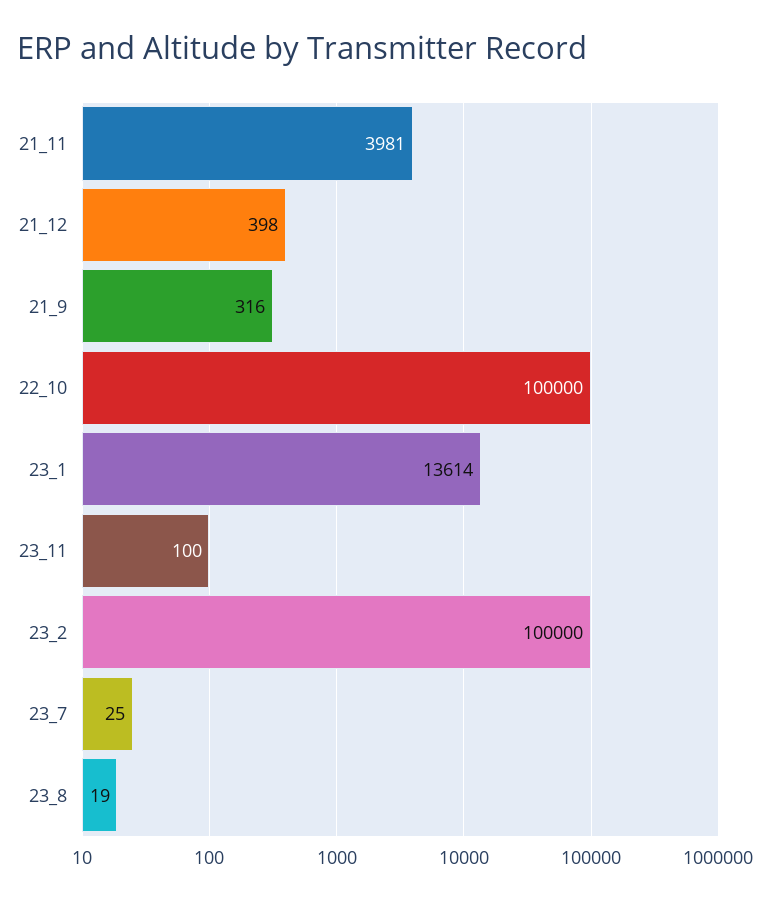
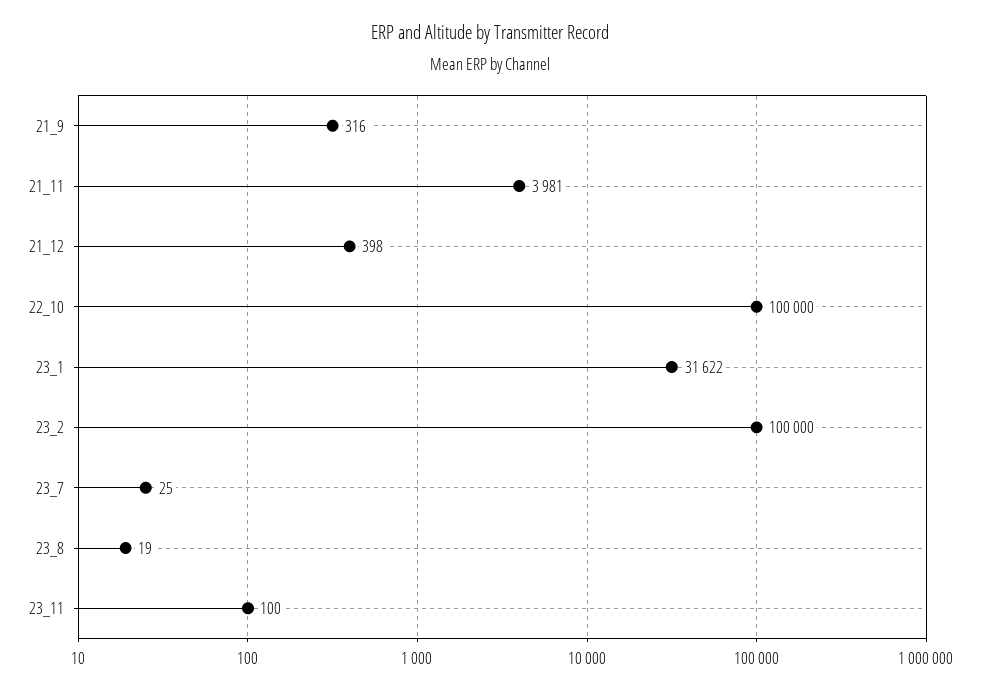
  {
    "21_11": 3981,
    "21_12": 398,
    "21_9": 316,
    "22_10": 100000,
-   "23_1": 13614,
+   "23_1": 31622,
    "23_11": 100,
    "23_2": 100000,
    "23_7": 25,
    "23_8": 19
  }

